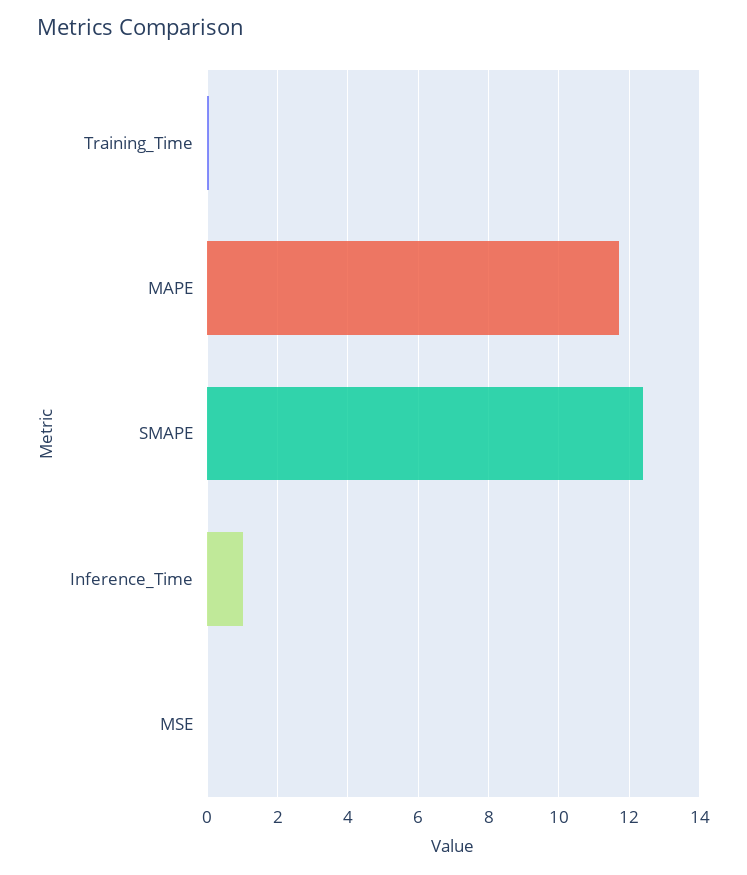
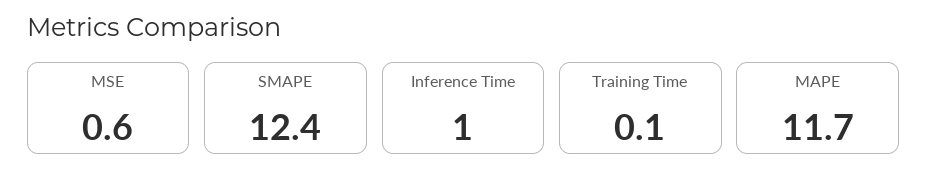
  {
    "Training_Time": 0.1,
    "MAPE": 11.7,
    "SMAPE": 12.4,
    "Inference_Time": 1,
-   "MSE": 0
+   "MSE": 0.6
  }

